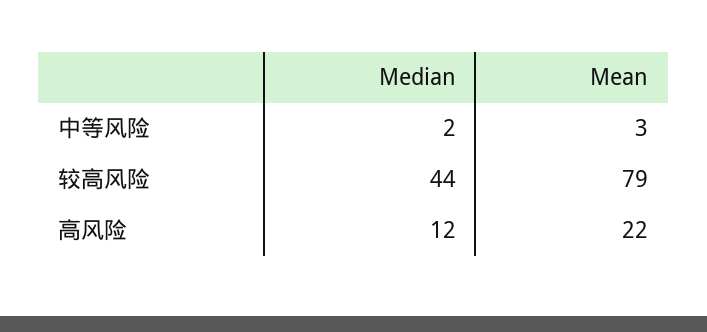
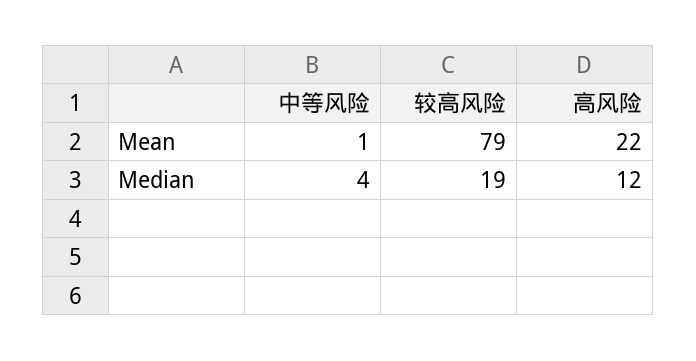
  {
    "Median": {
-     "中等风险": 2,
+     "中等风险": 4,
-     "较高风险": 44,
+     "较高风险": 19,
      "高风险": 12
    },
    "Mean": {
-     "中等风险": 3,
+     "中等风险": 1,
      "较高风险": 79,
      "高风险": 22
    }
  }

